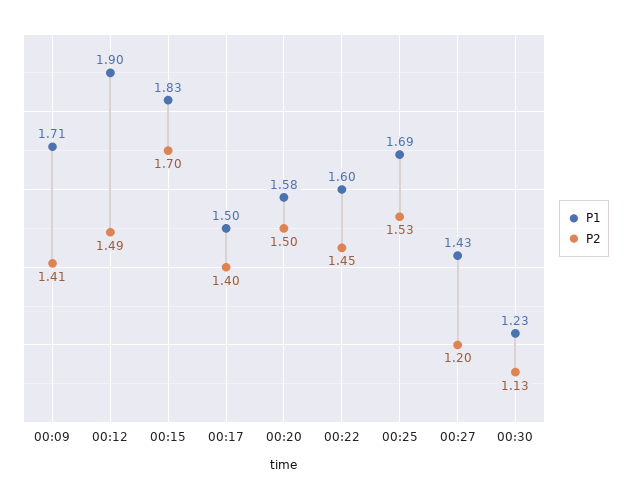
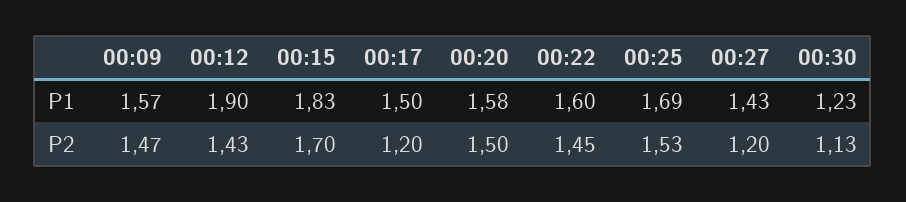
  {
    "P1": {
-     "00:09": 1.71,
+     "00:09": 1.57,
      "00:12": 1.9,
      "00:15": 1.83,
      "00:17": 1.5,
      "00:20": 1.58,
      "00:22": 1.6,
      "00:25": 1.69,
      "00:27": 1.43,
      "00:30": 1.23
    },
    "P2": {
-     "00:09": 1.41,
+     "00:09": 1.47,
-     "00:12": 1.49,
+     "00:12": 1.43,
      "00:15": 1.7,
-     "00:17": 1.4,
+     "00:17": 1.2,
      "00:20": 1.5,
      "00:22": 1.45,
      "00:25": 1.53,
      "00:27": 1.2,
      "00:30": 1.13
    }
  }

